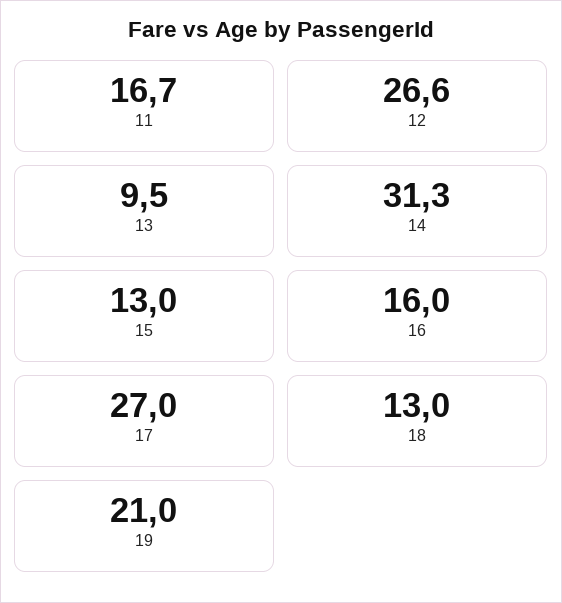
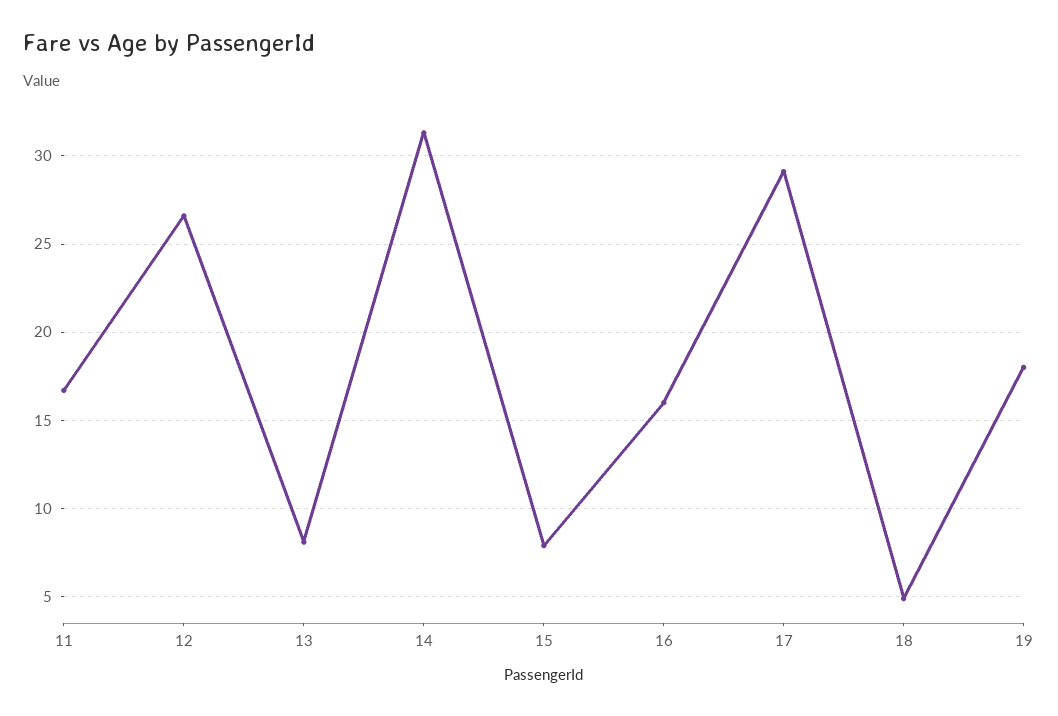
  {
    "11": 16.7,
    "12": 26.6,
-   "13": 9.5,
+   "13": 8,
    "14": 31.3,
-   "15": 13,
+   "15": 8,
    "16": 16,
-   "17": 27,
+   "17": 29,
-   "18": 13,
+   "18": 5,
-   "19": 21
+   "19": 18
  }

